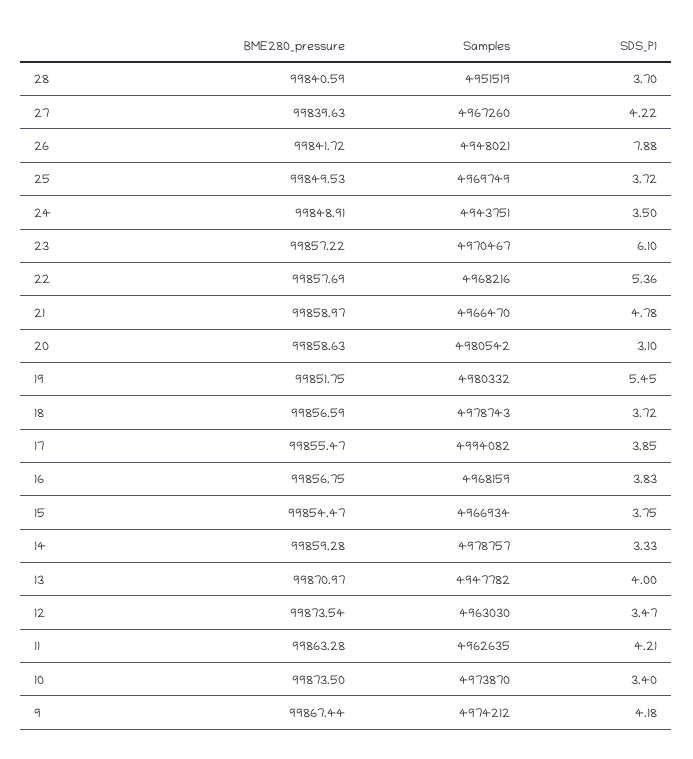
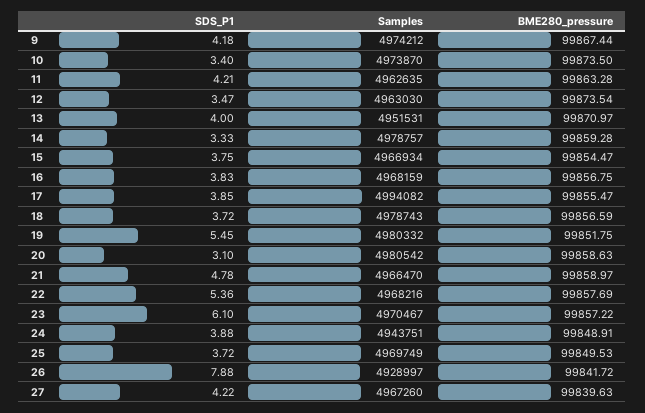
  {
    "BME280_pressure": {
-     "28": 99840.59,
      "27": 99839.63,
      "26": 99841.72,
      "25": 99849.53,
      "24": 99848.91,
      "23": 99857.22,
      "22": 99857.69,
      "21": 99858.97,
      "20": 99858.63,
      "19": 99851.75,
      "18": 99856.59,
      "17": 99855.47,
      "16": 99856.75,
      "15": 99854.47,
      "14": 99859.28,
      "13": 99870.97,
      "12": 99873.54,
      "11": 99863.28,
      "10": 99873.5,
      "9": 99867.44
    },
    "Samples": {
-     "28": 4951519,
      "27": 4967260,
-     "26": 4948021,
+     "26": 4928997,
      "25": 4969749,
      "24": 4943751,
      "23": 4970467,
      "22": 4968216,
      "21": 4966470,
      "20": 4980542,
      "19": 4980332,
      "18": 4978743,
      "17": 4994082,
      "16": 4968159,
      "15": 4966934,
      "14": 4978757,
-     "13": 4947782,
+     "13": 4951531,
      "12": 4963030,
      "11": 4962635,
      "10": 4973870,
      "9": 4974212
    },
    "SDS_P1": {
-     "28": 3.7,
      "27": 4.22,
      "26": 7.88,
      "25": 3.72,
-     "24": 3.5,
+     "24": 3.88,
      "23": 6.1,
      "22": 5.36,
      "21": 4.78,
      "20": 3.1,
      "19": 5.45,
      "18": 3.72,
      "17": 3.85,
      "16": 3.83,
      "15": 3.75,
      "14": 3.33,
      "13": 4,
      "12": 3.47,
      "11": 4.21,
      "10": 3.4,
      "9": 4.18
    }
  }

